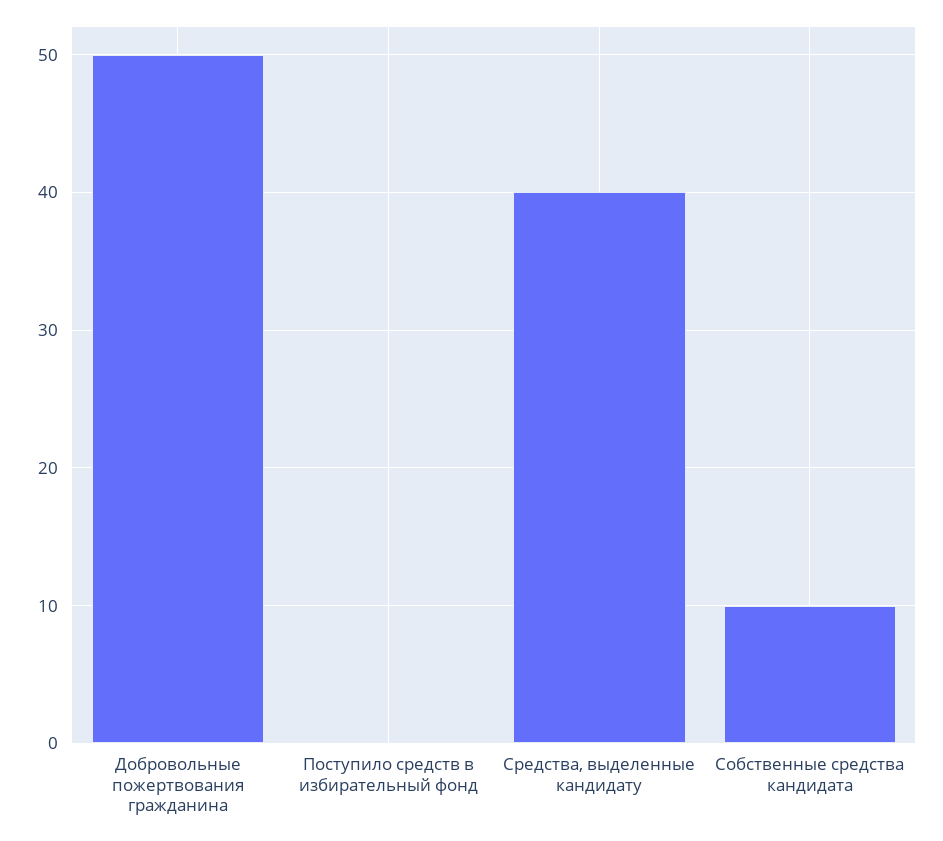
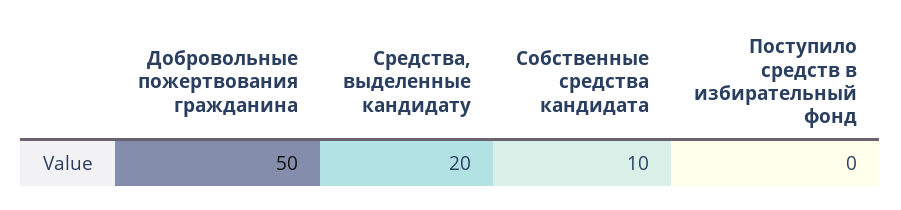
  {
    "Добровольные пожертвования гражданина": 50,
    "Поступило средств в избирательный фонд": 0,
-   "Средства, выделенные кандидату": 40,
+   "Средства, выделенные кандидату": 20,
    "Собственные средства кандидата": 10
  }

